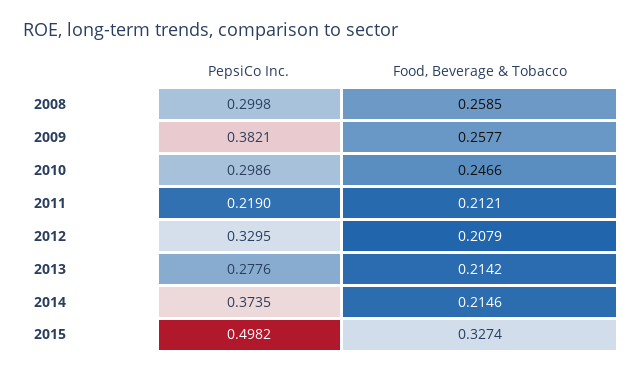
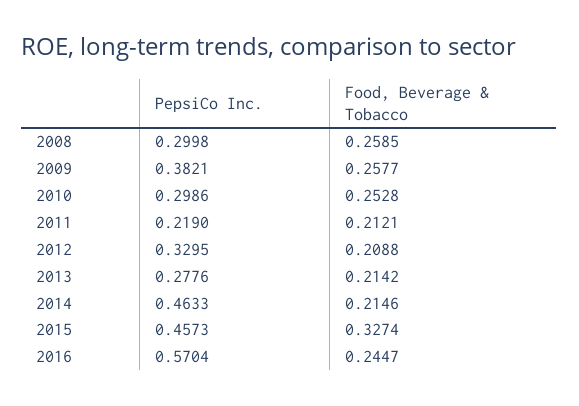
  {
    "PepsiCo Inc.": {
      "2008": 0.2998,
      "2009": 0.3821,
      "2010": 0.2986,
      "2011": 0.219,
      "2012": 0.3295,
      "2013": 0.2776,
-     "2014": 0.3735,
+     "2014": 0.4633,
-     "2015": 0.4982
+     "2015": 0.4573,
+     "2016": 0.5704
    },
    "Food, Beverage & Tobacco": {
      "2008": 0.2585,
      "2009": 0.2577,
-     "2010": 0.2466,
+     "2010": 0.2528,
      "2011": 0.2121,
-     "2012": 0.2079,
+     "2012": 0.2088,
      "2013": 0.2142,
      "2014": 0.2146,
-     "2015": 0.3274
+     "2015": 0.3274,
+     "2016": 0.2447
    }
  }

